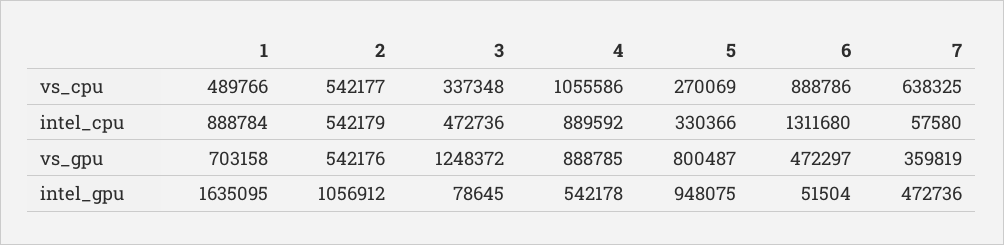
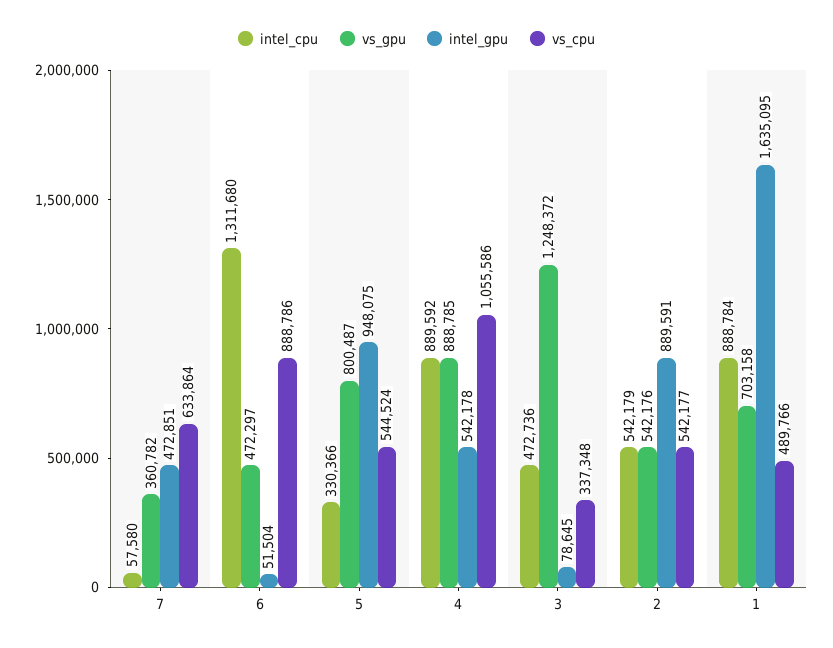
  {
    "vs_cpu": {
      "1": 489766,
      "2": 542177,
      "3": 337348,
      "4": 1055586,
-     "5": 270069,
+     "5": 544524,
      "6": 888786,
-     "7": 638325
+     "7": 633864
    },
    "intel_cpu": {
      "1": 888784,
      "2": 542179,
      "3": 472736,
      "4": 889592,
      "5": 330366,
      "6": 1311680,
      "7": 57580
    },
    "vs_gpu": {
      "1": 703158,
      "2": 542176,
      "3": 1248372,
      "4": 888785,
      "5": 800487,
      "6": 472297,
-     "7": 359819
+     "7": 360782
    },
    "intel_gpu": {
      "1": 1635095,
-     "2": 1056912,
+     "2": 889591,
      "3": 78645,
      "4": 542178,
      "5": 948075,
      "6": 51504,
-     "7": 472736
+     "7": 472851
    }
  }

